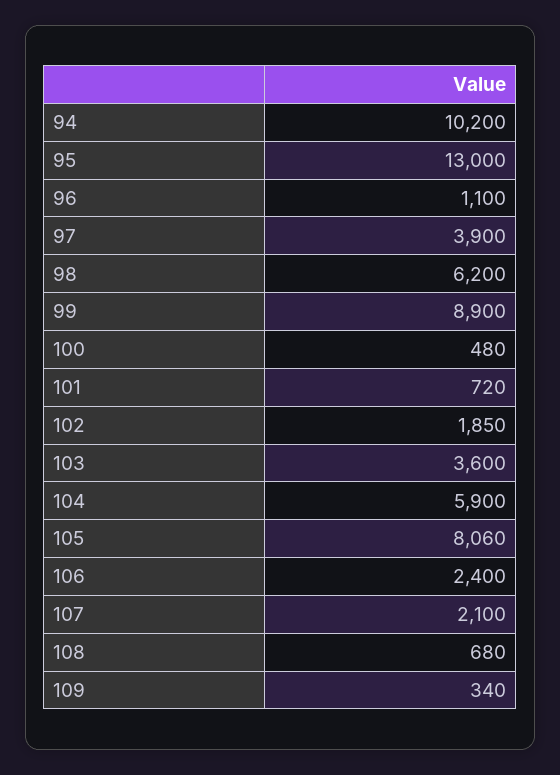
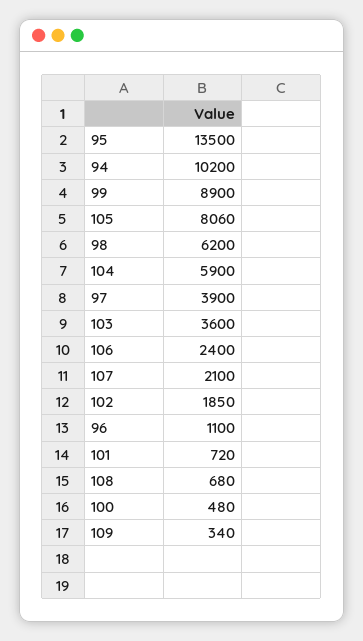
  {
    "94": 10200,
-   "95": 13000,
+   "95": 13500,
    "96": 1100,
    "97": 3900,
    "98": 6200,
    "99": 8900,
    "100": 480,
    "101": 720,
    "102": 1850,
    "103": 3600,
    "104": 5900,
    "105": 8060,
    "106": 2400,
    "107": 2100,
    "108": 680,
    "109": 340
  }

